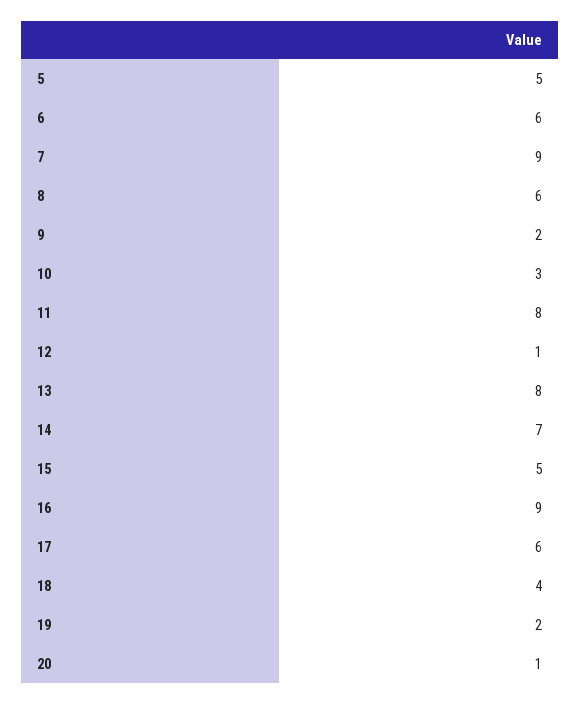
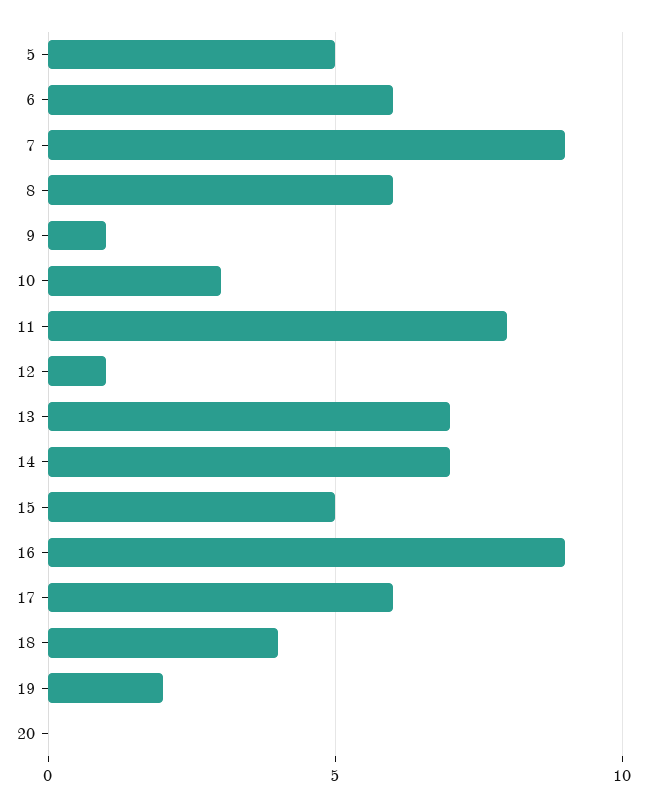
  {
    "5": 5,
    "6": 6,
    "7": 9,
    "8": 6,
-   "9": 2,
+   "9": 1,
    "10": 3,
    "11": 8,
    "12": 1,
-   "13": 8,
+   "13": 7,
    "14": 7,
    "15": 5,
    "16": 9,
    "17": 6,
    "18": 4,
    "19": 2,
-   "20": 1
+   "20": 0
  }

